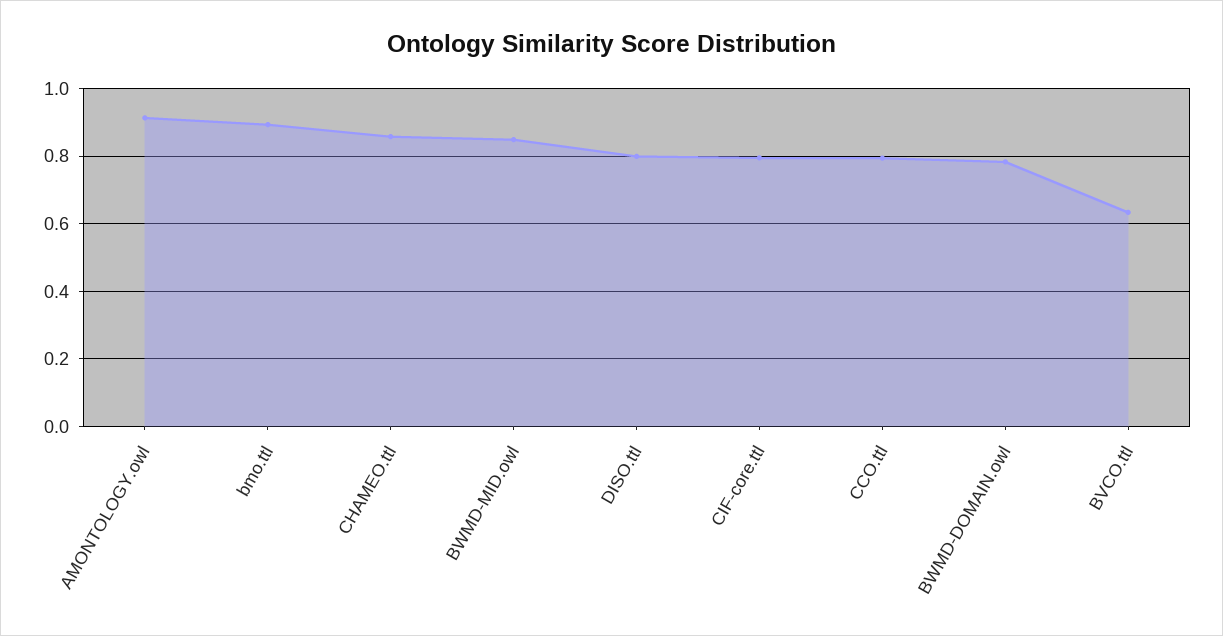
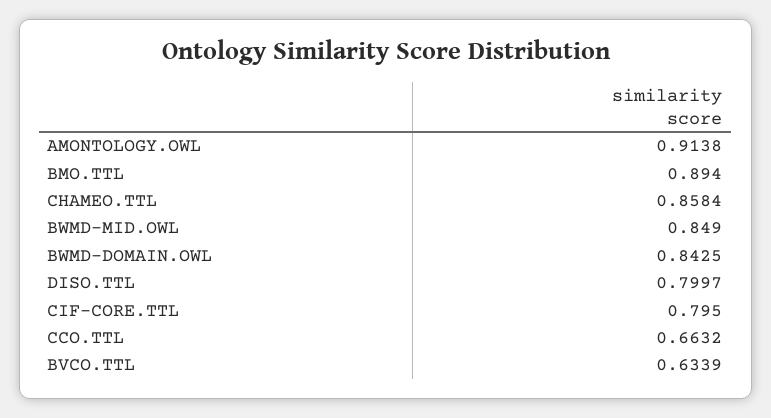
  {
    "AMONTOLOGY.owl": 0.9138,
    "bmo.ttl": 0.894,
    "CHAMEO.ttl": 0.8584,
    "BWMD-MID.owl": 0.849,
    "DISO.ttl": 0.7997,
    "CIF-core.ttl": 0.795,
-   "CCO.ttl": 0.8,
+   "CCO.ttl": 0.6632,
-   "BWMD-DOMAIN.owl": 0.78,
+   "BWMD-DOMAIN.owl": 0.8425,
    "BVCO.ttl": 0.6339
  }

